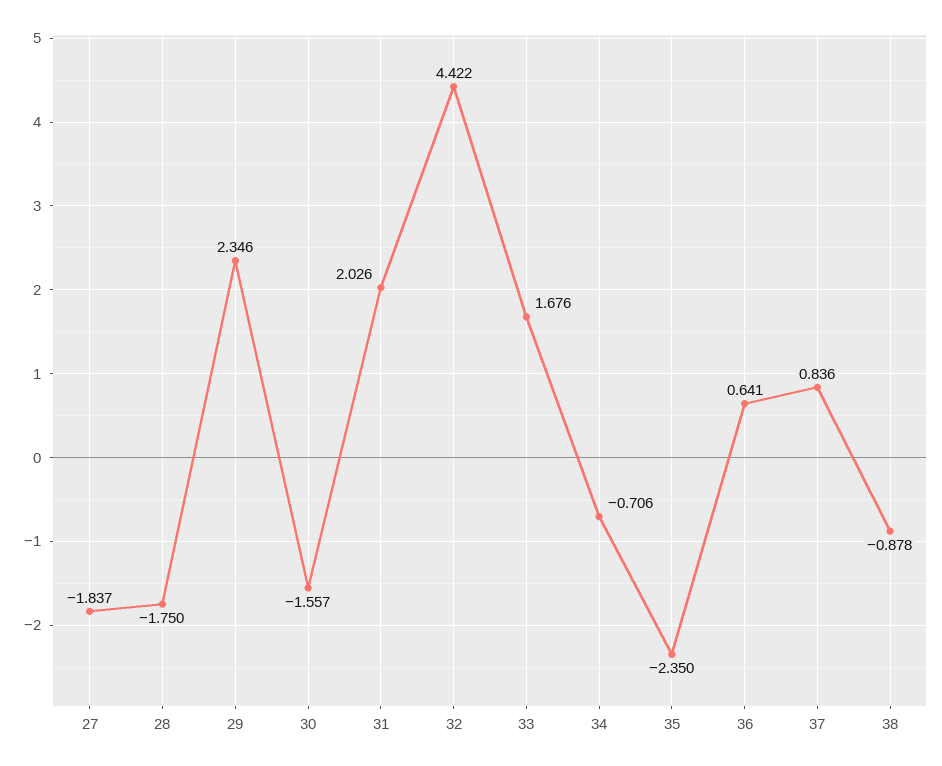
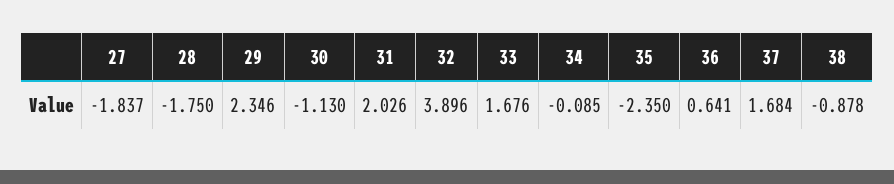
  {
    "27": -1.837,
    "28": -1.75,
    "29": 2.346,
-   "30": -1.557,
+   "30": -1.13,
    "31": 2.026,
-   "32": 4.422,
+   "32": 3.896,
    "33": 1.676,
-   "34": -0.706,
+   "34": -0.085,
    "35": -2.35,
    "36": 0.641,
-   "37": 0.836,
+   "37": 1.684,
    "38": -0.878
  }

